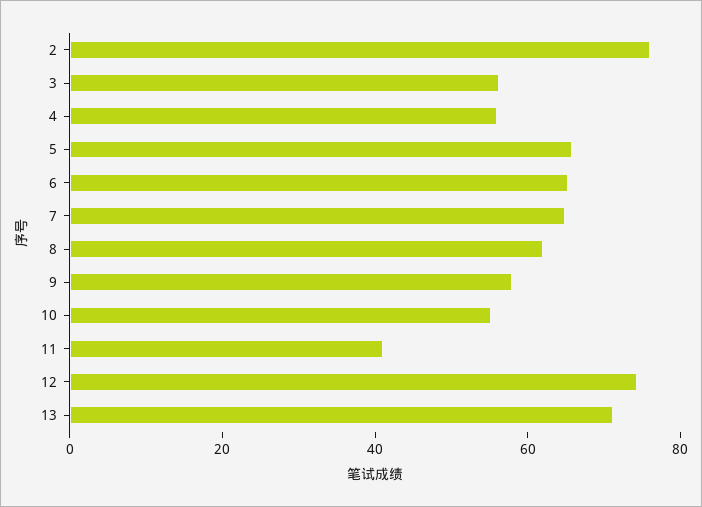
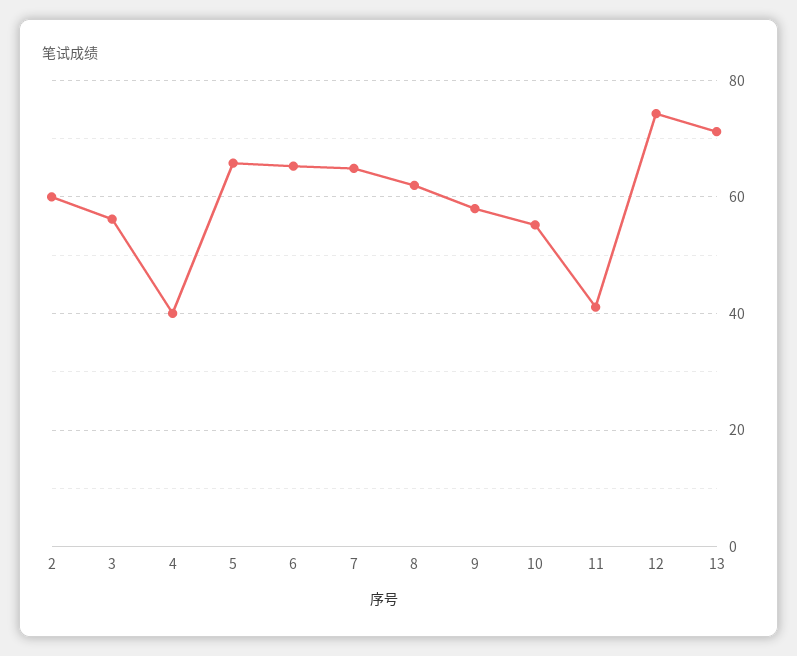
  {
-   "2": 75,
+   "2": 60,
    "3": 56,
-   "4": 55,
+   "4": 40,
    "5": 66,
    "6": 66,
    "7": 64,
    "8": 62,
    "9": 58,
    "10": 56,
    "11": 42,
    "12": 74,
    "13": 72
  }

